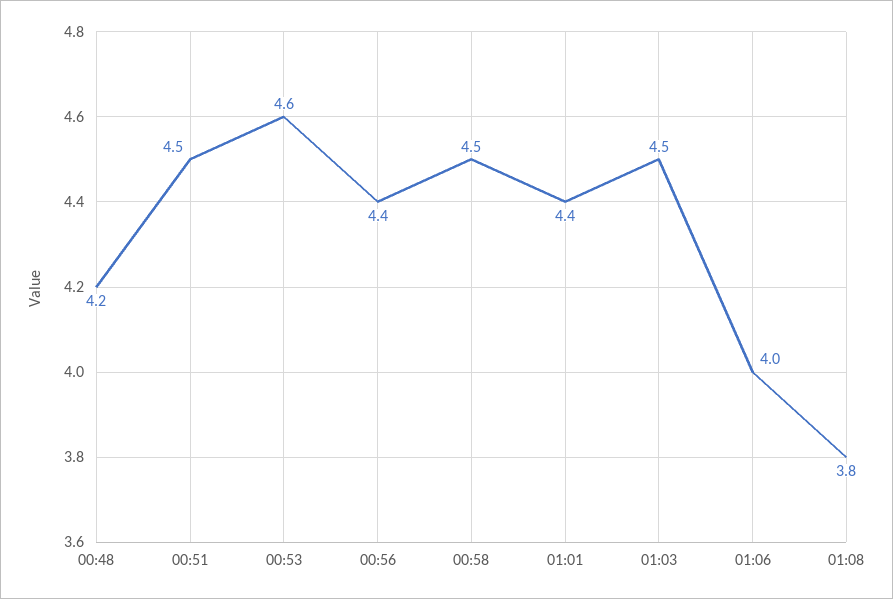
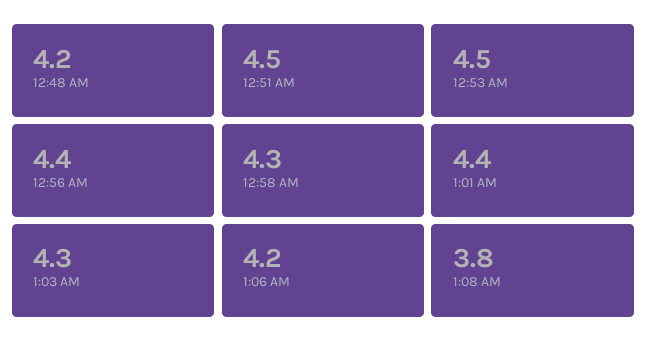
  {
    "00:48": 4.2,
    "00:51": 4.5,
-   "00:53": 4.6,
+   "00:53": 4.5,
    "00:56": 4.4,
-   "00:58": 4.5,
+   "00:58": 4.3,
    "01:01": 4.4,
-   "01:03": 4.5,
+   "01:03": 4.3,
-   "01:06": 4,
+   "01:06": 4.2,
    "01:08": 3.8
  }

